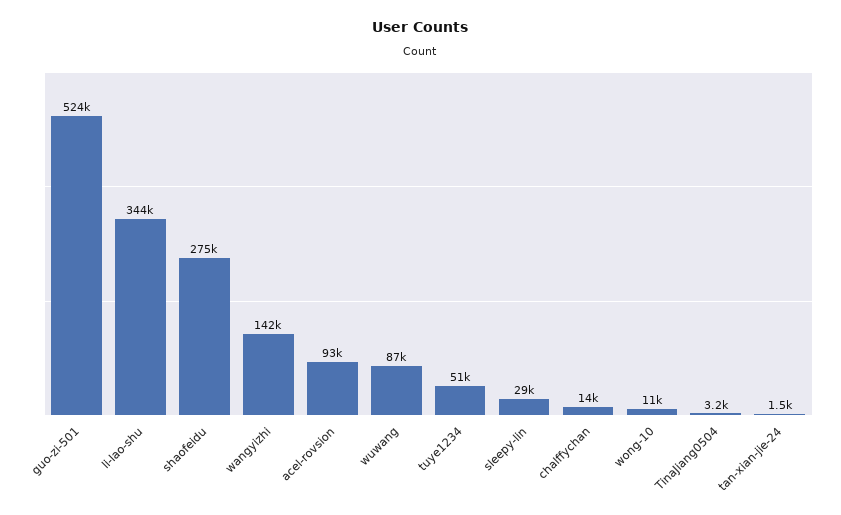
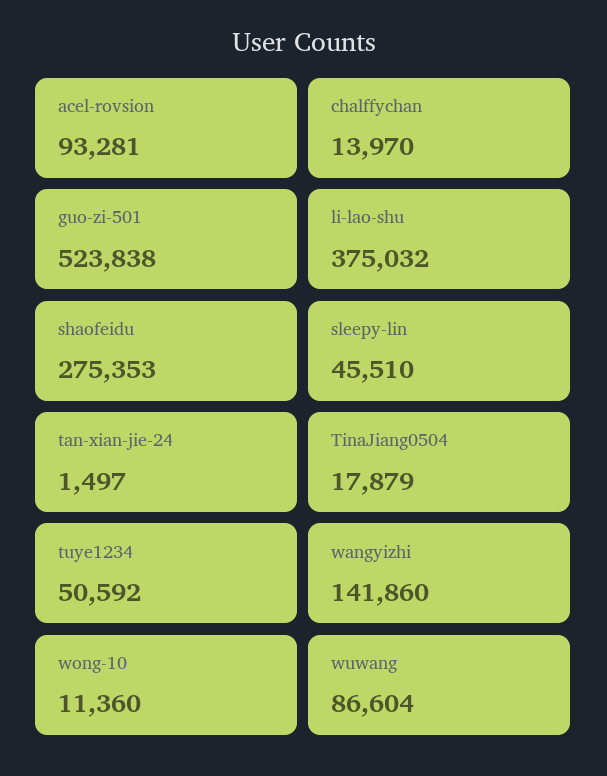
  {
    "guo-zi-501": 523838,
-   "li-lao-shu": 344000,
+   "li-lao-shu": 375032,
    "shaofeidu": 275353,
    "wangyizhi": 141860,
    "acel-rovsion": 93281,
    "wuwang": 86604,
    "tuye1234": 50592,
-   "sleepy-lin": 29000,
+   "sleepy-lin": 45510,
    "chalffychan": 13970,
    "wong-10": 11360,
-   "TinaJiang0504": 3200,
+   "TinaJiang0504": 17879,
    "tan-xian-jie-24": 1497
  }

